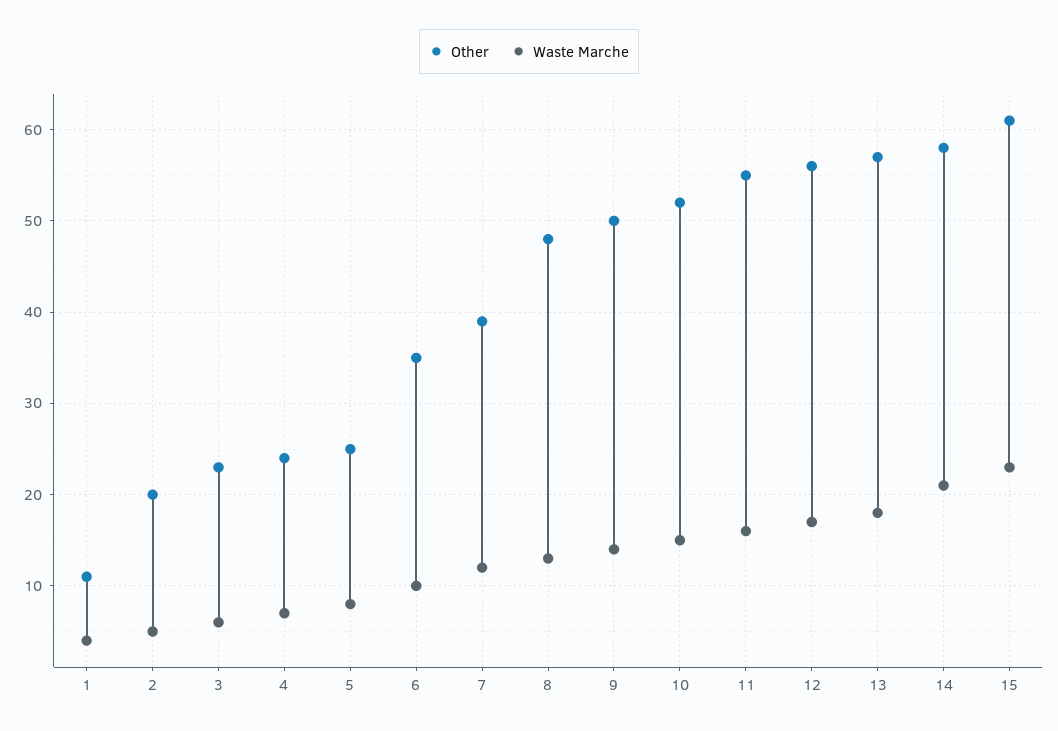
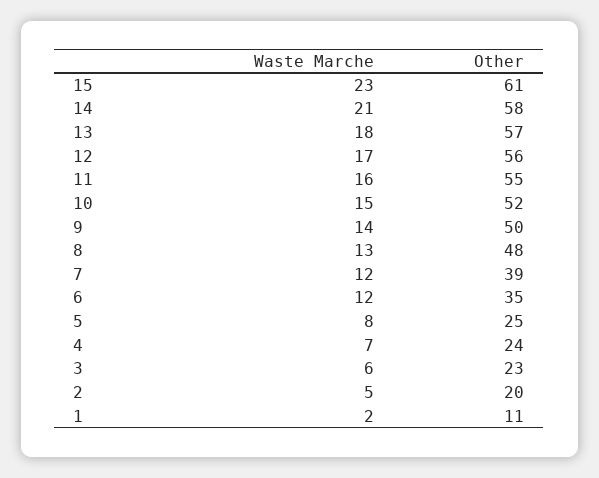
  {
    "Other": {
      "1": 11,
      "2": 20,
      "3": 23,
      "4": 24,
      "5": 25,
      "6": 35,
      "7": 39,
      "8": 48,
      "9": 50,
      "10": 52,
      "11": 55,
      "12": 56,
      "13": 57,
      "14": 58,
      "15": 61
    },
    "Waste Marche": {
-     "1": 4,
+     "1": 2,
      "2": 5,
      "3": 6,
      "4": 7,
      "5": 8,
-     "6": 10,
+     "6": 12,
      "7": 12,
      "8": 13,
      "9": 14,
      "10": 15,
      "11": 16,
      "12": 17,
      "13": 18,
      "14": 21,
      "15": 23
    }
  }

